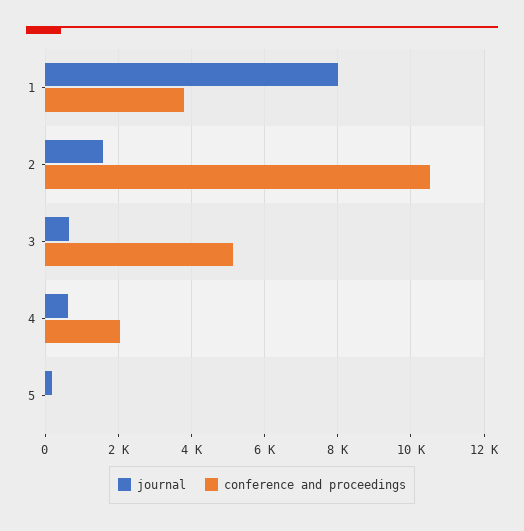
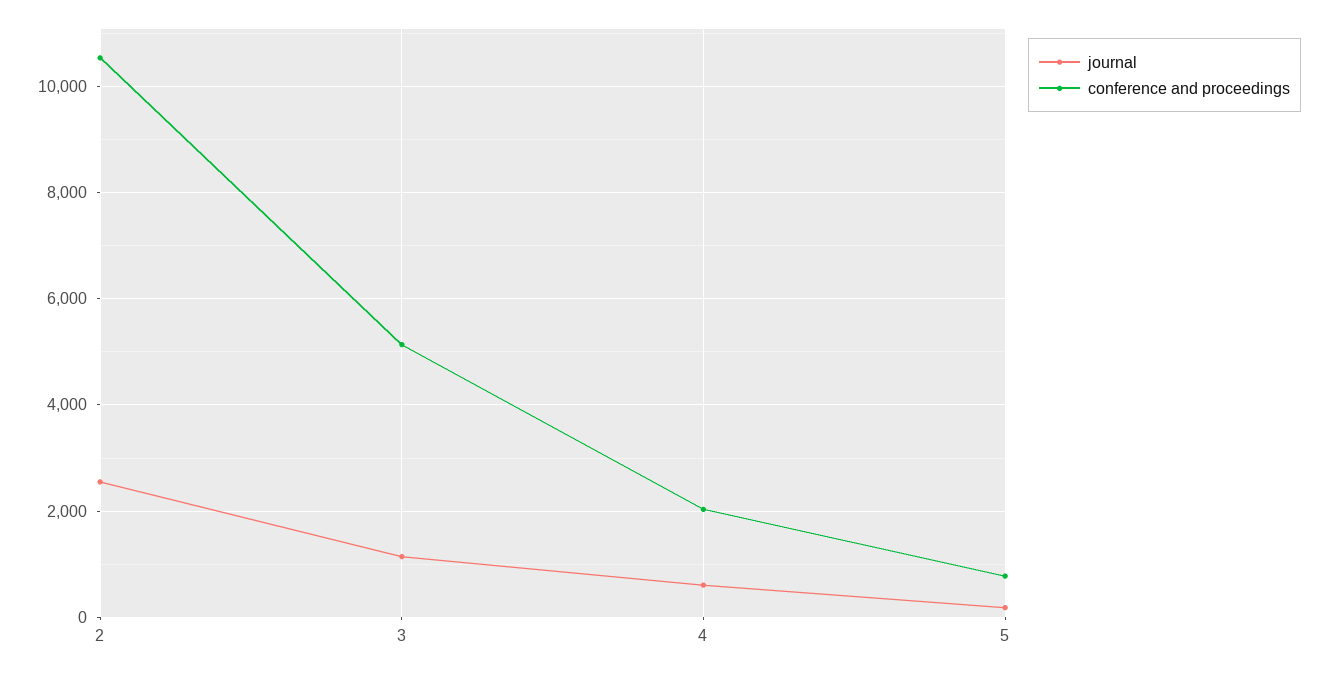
  {
    "journal": {
-     "1": 8000,
-     "2": 1600,
+     "2": 2600,
-     "3": 600,
+     "3": 1200,
      "4": 600,
      "5": 200
    },
    "conference and proceedings": {
-     "1": 3800,
      "2": 10600,
      "3": 5200,
      "4": 2000,
-     "5": 0
+     "5": 800
    }
  }

